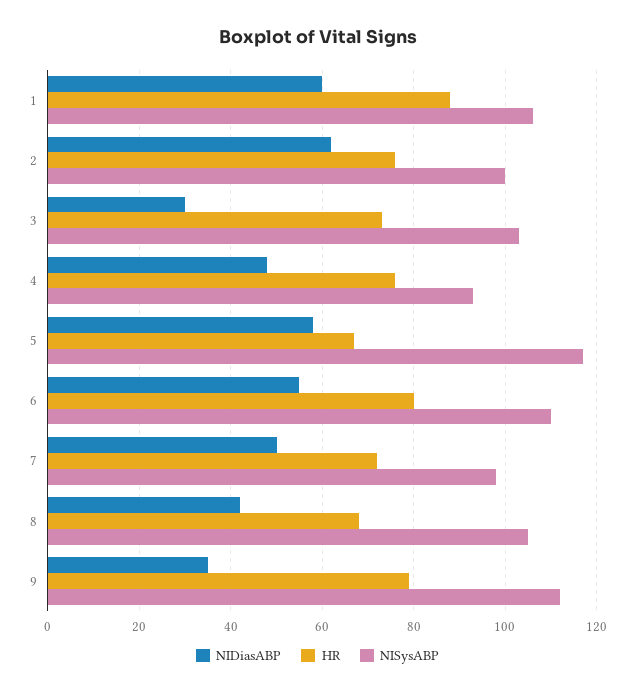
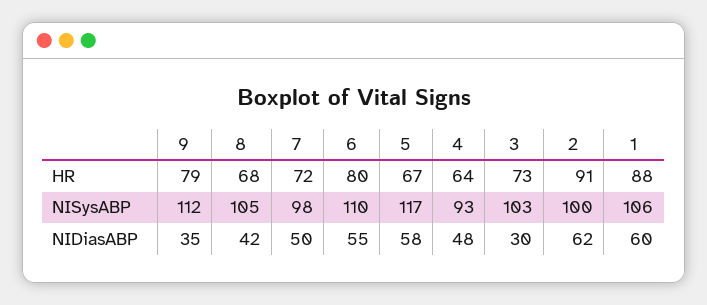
  {
    "NIDiasABP": {
      "1": 60,
      "2": 62,
      "3": 30,
      "4": 48,
      "5": 58,
      "6": 55,
      "7": 50,
      "8": 42,
      "9": 35
    },
    "HR": {
      "1": 88,
-     "2": 75,
+     "2": 91,
      "3": 73,
-     "4": 75,
+     "4": 64,
      "5": 67,
      "6": 80,
      "7": 72,
      "8": 68,
      "9": 79
    },
    "NISysABP": {
      "1": 106,
      "2": 100,
      "3": 103,
      "4": 93,
      "5": 117,
      "6": 110,
      "7": 98,
      "8": 105,
      "9": 112
    }
  }

